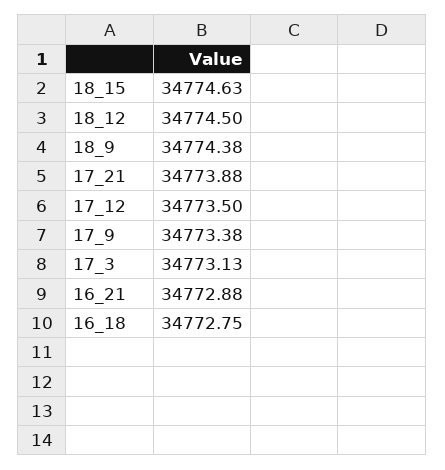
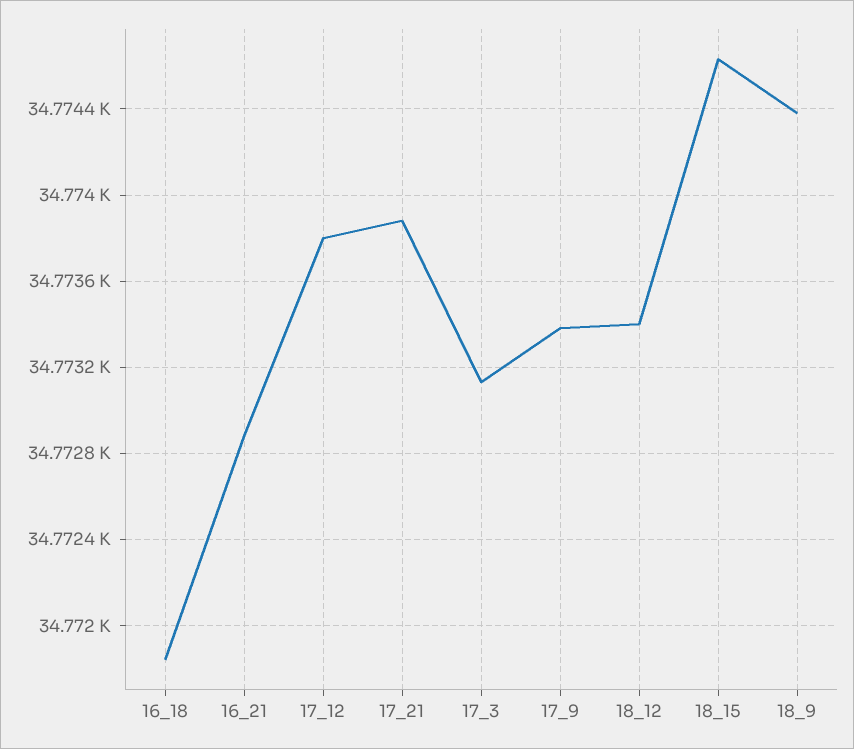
  {
    "18_15": 34774.63,
-   "18_12": 34774.5,
+   "18_12": 34773.4,
    "18_9": 34774.38,
    "17_21": 34773.88,
-   "17_12": 34773.5,
+   "17_12": 34773.8,
    "17_9": 34773.38,
    "17_3": 34773.13,
    "16_21": 34772.88,
-   "16_18": 34772.75
+   "16_18": 34771.85
  }

